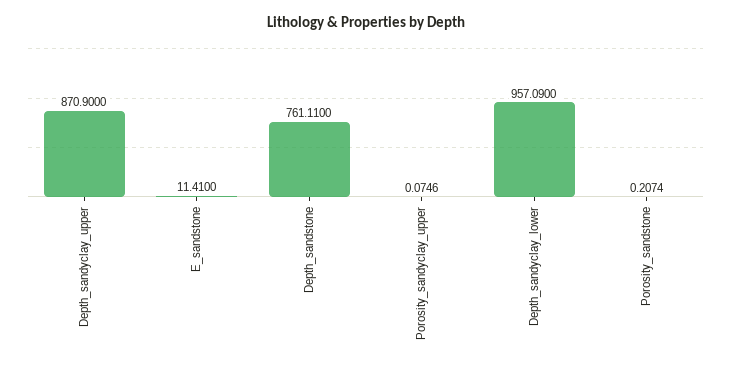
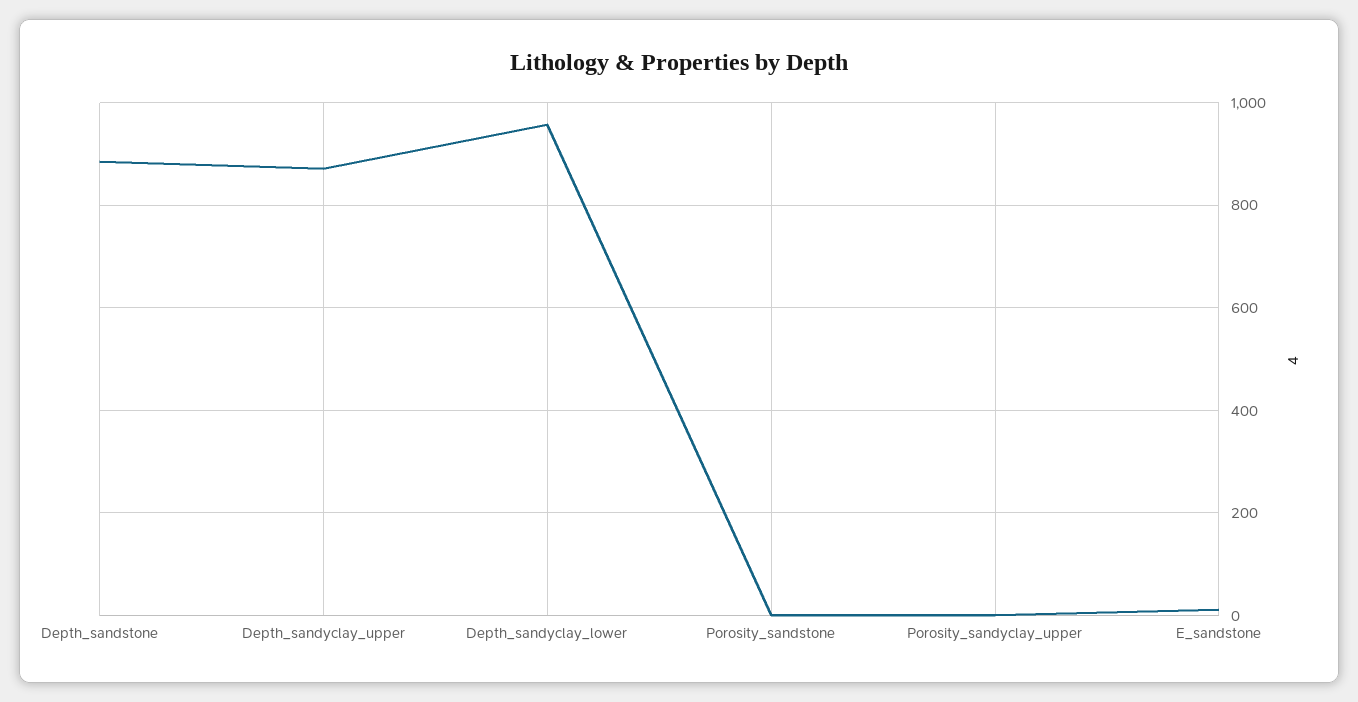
  {
    "Depth_sandyclay_upper": 870.9,
    "E_sandstone": 11.41,
-   "Depth_sandstone": 761.11,
+   "Depth_sandstone": 880,
    "Porosity_sandyclay_upper": 0.0746,
    "Depth_sandyclay_lower": 957.09,
    "Porosity_sandstone": 0.2074
  }

